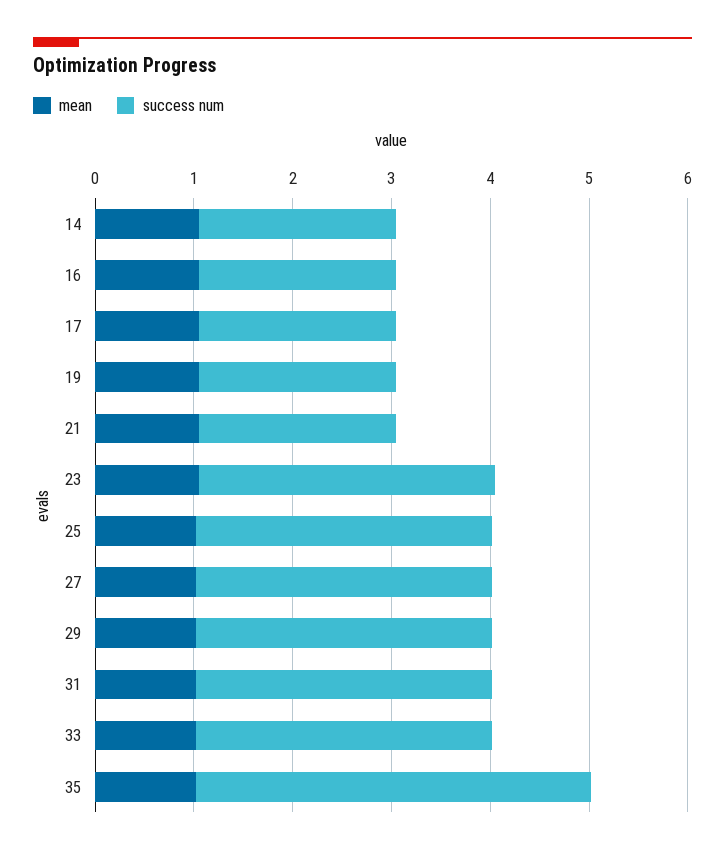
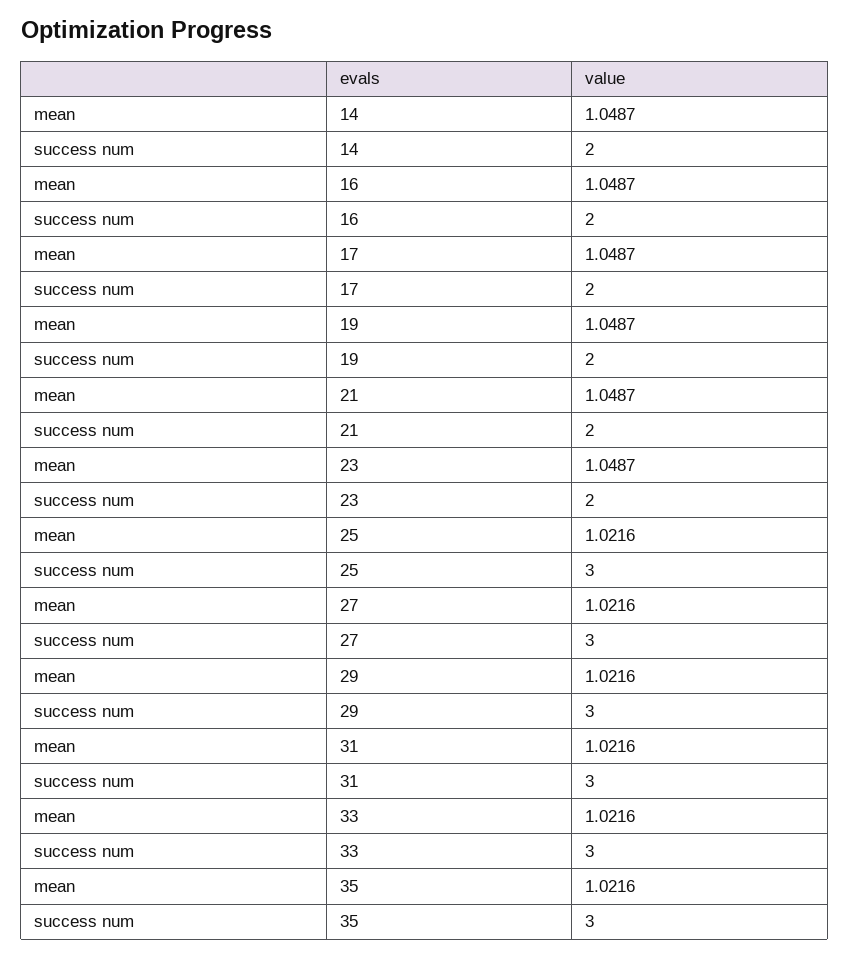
  {
    "mean": {
      "14": 1.0487,
      "16": 1.0487,
      "17": 1.0487,
      "19": 1.0487,
      "21": 1.0487,
      "23": 1.0487,
      "25": 1.0216,
      "27": 1.0216,
      "29": 1.0216,
      "31": 1.0216,
      "33": 1.0216,
      "35": 1.0216
    },
    "success num": {
      "14": 2,
      "16": 2,
      "17": 2,
      "19": 2,
      "21": 2,
-     "23": 3,
+     "23": 2,
      "25": 3,
      "27": 3,
      "29": 3,
      "31": 3,
      "33": 3,
-     "35": 4
+     "35": 3
    }
  }

